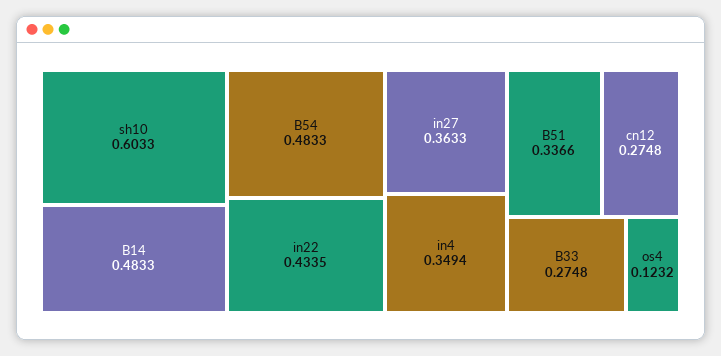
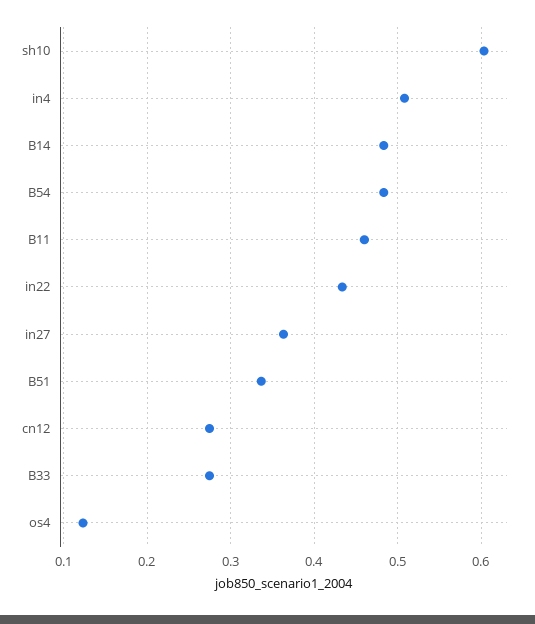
  {
    "sh10": 0.6033,
    "B14": 0.4833,
    "B54": 0.4833,
    "in22": 0.4335,
    "in27": 0.3633,
-   "in4": 0.3494,
+   "in4": 0.51,
    "B51": 0.3366,
    "cn12": 0.2748,
    "B33": 0.2748,
-   "os4": 0.1232
+   "os4": 0.1232,
+   "B11": 0.46
  }

